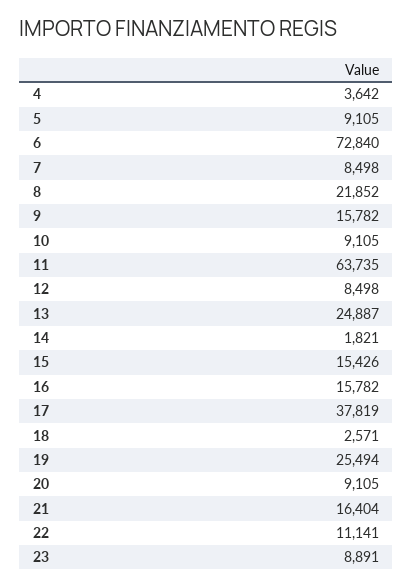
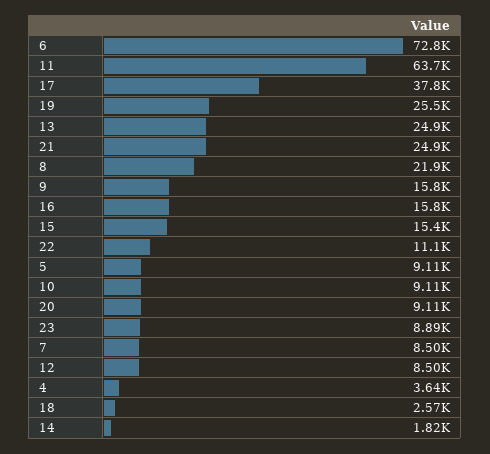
  {
    "4": 3642,
    "5": 9105,
    "6": 72840,
    "7": 8498,
    "8": 21852,
    "9": 15782,
    "10": 9105,
    "11": 63735,
    "12": 8498,
    "13": 24887,
    "14": 1821,
    "15": 15426,
    "16": 15782,
    "17": 37819,
    "18": 2571,
    "19": 25494,
    "20": 9105,
-   "21": 16404,
+   "21": 24900,
    "22": 11141,
    "23": 8891
  }

